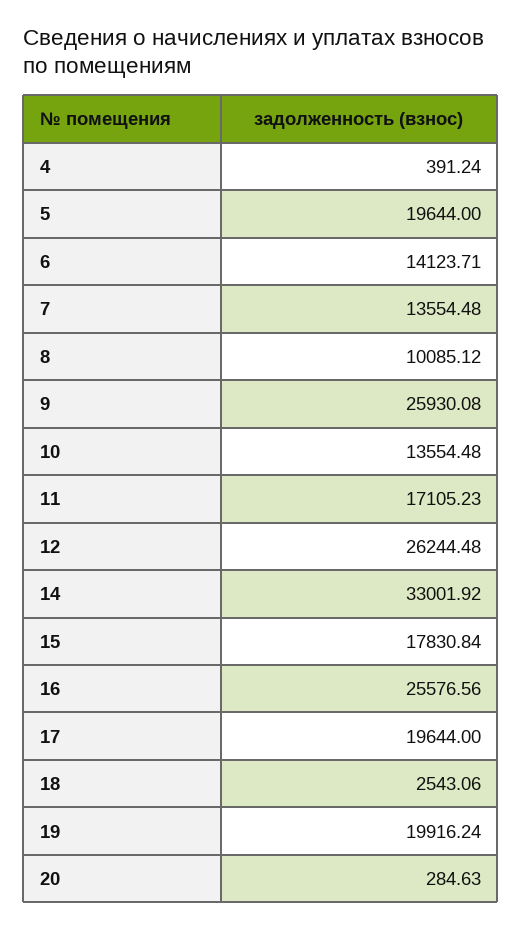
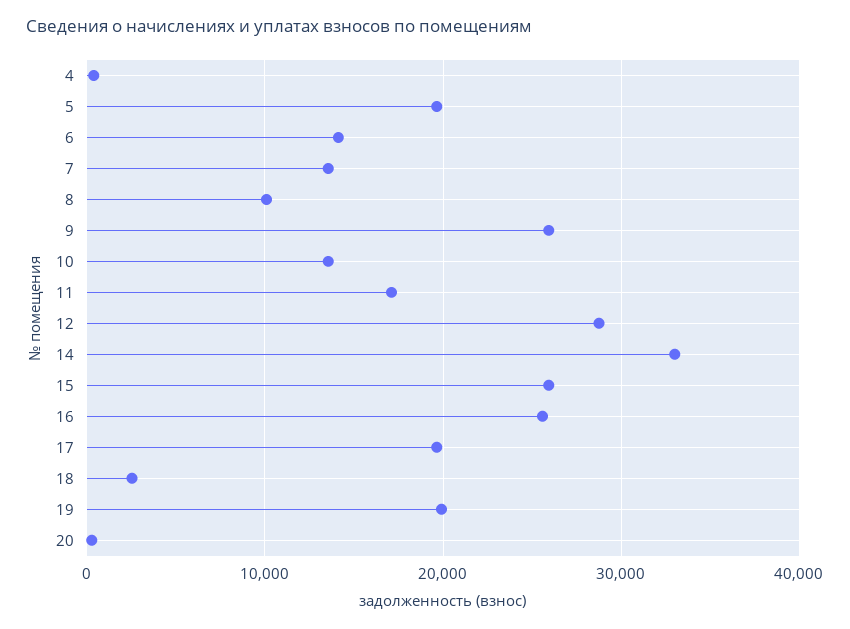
  {
    "4": 391.24,
    "5": 19644,
    "6": 14123.71,
    "7": 13554.48,
    "8": 10085.12,
    "9": 25930.08,
    "10": 13554.48,
    "11": 17105.23,
-   "12": 26244.48,
+   "12": 29000,
    "14": 33001.92,
-   "15": 17830.84,
+   "15": 26000,
    "16": 25576.56,
    "17": 19644,
    "18": 2543.06,
    "19": 19916.24,
    "20": 284.63
  }

